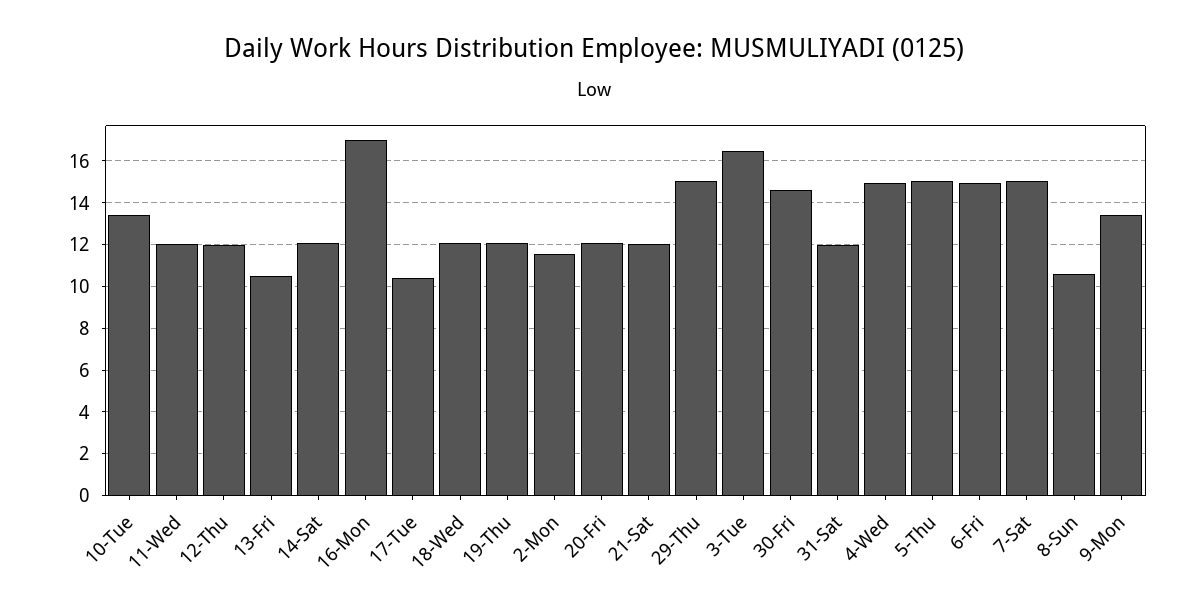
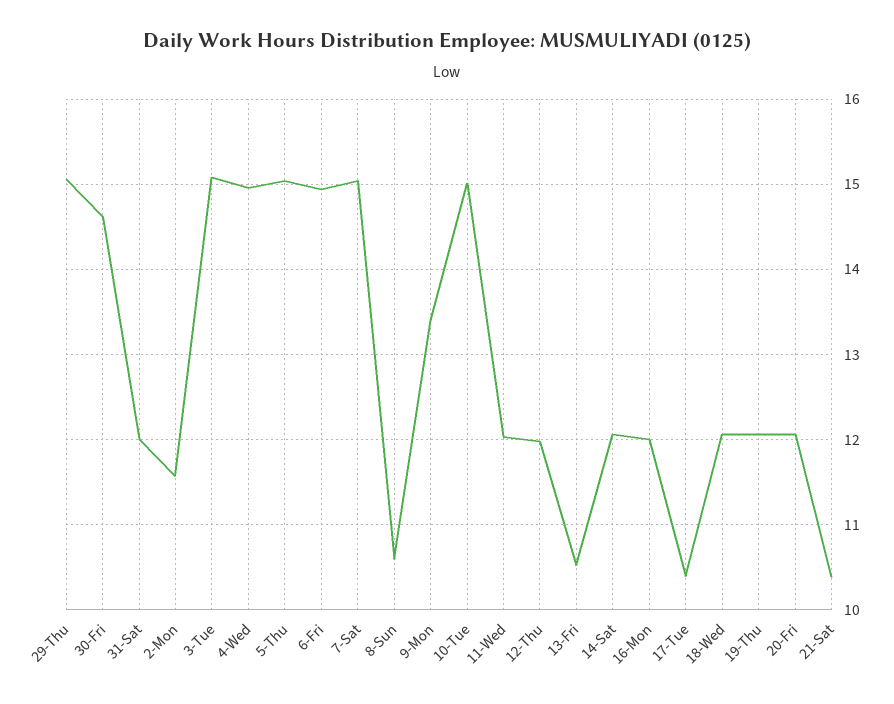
  {
-   "10-Tue": 13.5,
+   "10-Tue": 15,
    "11-Wed": 12,
    "12-Thu": 12,
    "13-Fri": 10.5,
    "14-Sat": 12.1,
-   "16-Mon": 17,
+   "16-Mon": 12,
    "17-Tue": 10.4,
    "18-Wed": 12.1,
    "19-Thu": 12.1,
    "2-Mon": 11.6,
    "20-Fri": 12.1,
-   "21-Sat": 12,
+   "21-Sat": 10.4,
    "29-Thu": 15.1,
-   "3-Tue": 16.5,
+   "3-Tue": 15.1,
    "30-Fri": 14.6,
    "31-Sat": 12,
    "4-Wed": 15,
    "5-Thu": 15,
    "6-Fri": 14.9,
    "7-Sat": 15,
    "8-Sun": 10.6,
    "9-Mon": 13.4
  }

